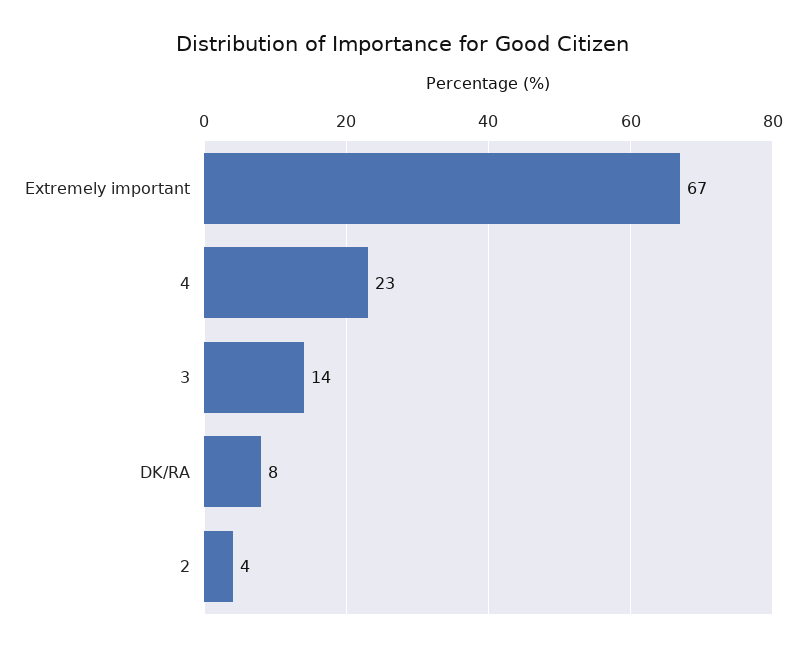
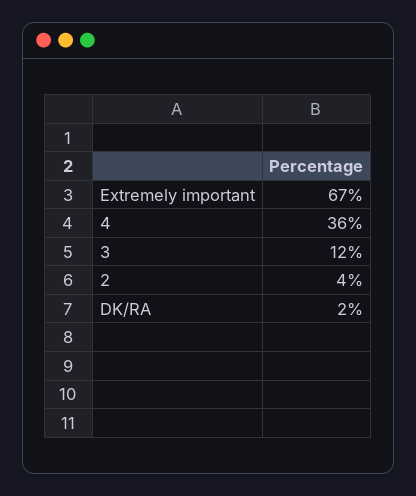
  {
    "Extremely important": 67,
-   "4": 23,
+   "4": 36,
-   "3": 14,
+   "3": 12,
-   "DK/RA": 8,
+   "DK/RA": 2,
    "2": 4
  }

